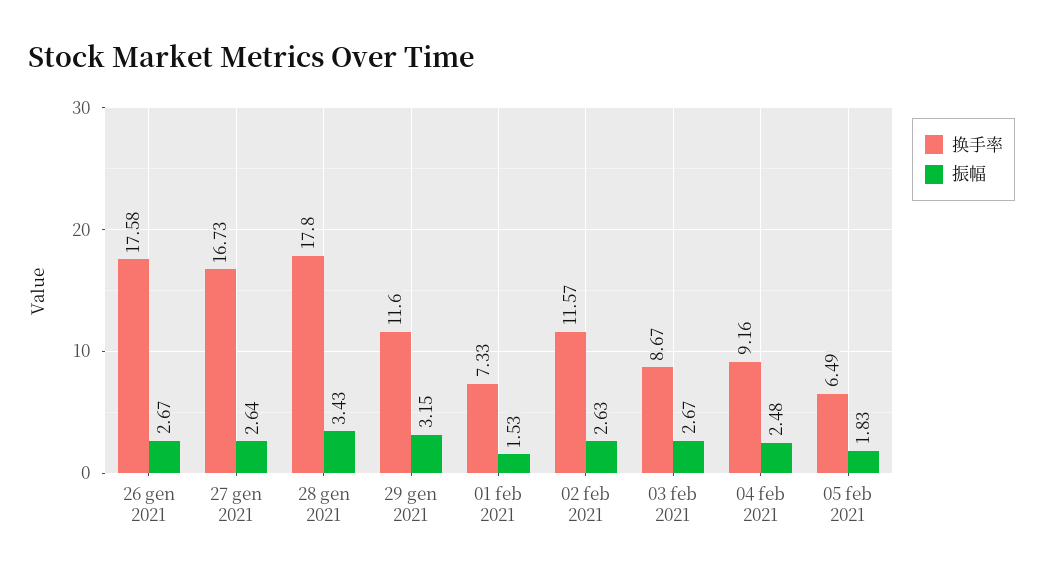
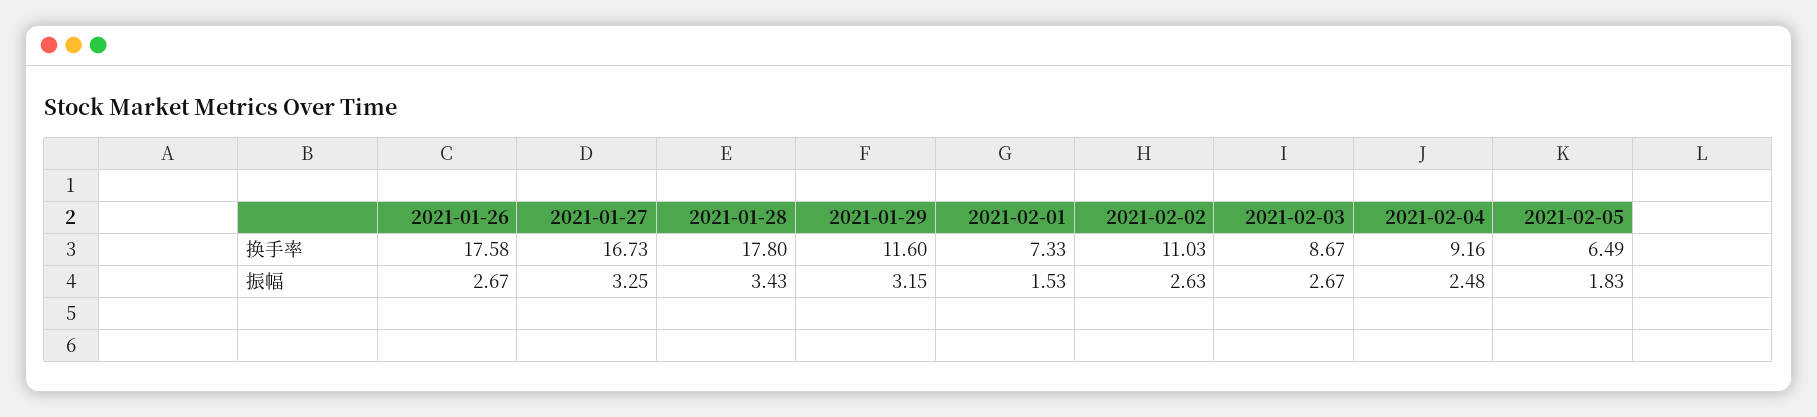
  {
    "换手率": {
      "26 gen 2021": 17.58,
      "27 gen 2021": 16.73,
      "28 gen 2021": 17.8,
      "29 gen 2021": 11.6,
      "01 feb 2021": 7.33,
-     "02 feb 2021": 11.57,
+     "02 feb 2021": 11.03,
      "03 feb 2021": 8.67,
      "04 feb 2021": 9.16,
      "05 feb 2021": 6.49
    },
    "振幅": {
      "26 gen 2021": 2.67,
-     "27 gen 2021": 2.64,
+     "27 gen 2021": 3.25,
      "28 gen 2021": 3.43,
      "29 gen 2021": 3.15,
      "01 feb 2021": 1.53,
      "02 feb 2021": 2.63,
      "03 feb 2021": 2.67,
      "04 feb 2021": 2.48,
      "05 feb 2021": 1.83
    }
  }

